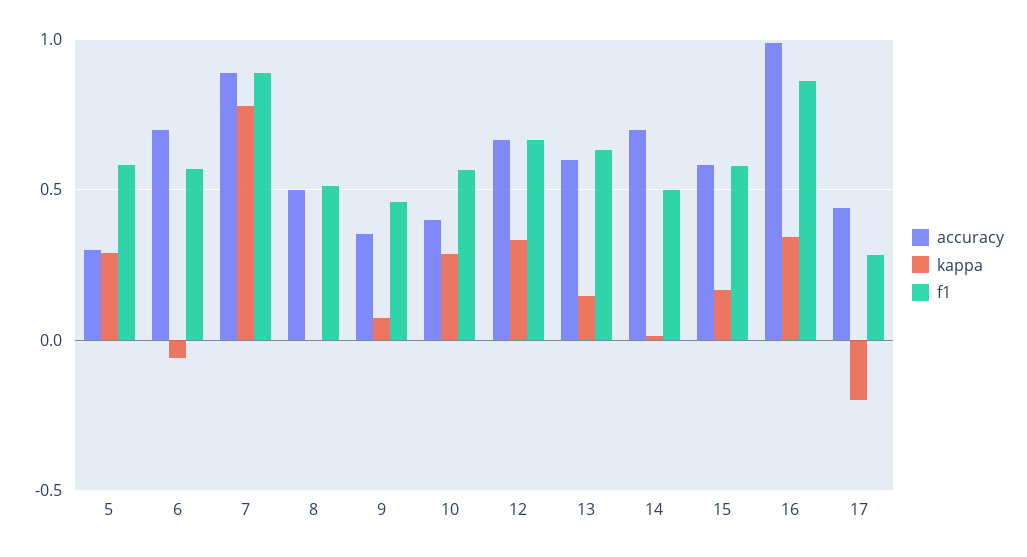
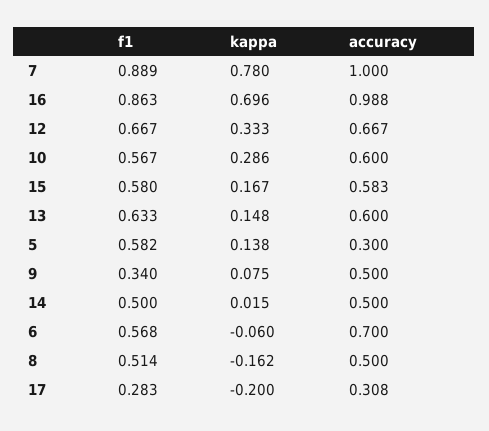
  {
    "accuracy": {
      "5": 0.3,
      "6": 0.7,
-     "7": 0.9,
+     "7": 1,
      "8": 0.5,
-     "9": 0.35,
+     "9": 0.5,
-     "10": 0.4,
+     "10": 0.6,
      "12": 0.667,
      "13": 0.6,
-     "14": 0.7,
+     "14": 0.5,
      "15": 0.583,
      "16": 0.988,
-     "17": 0.45
+     "17": 0.308
    },
    "kappa": {
-     "5": 0.3,
+     "5": 0.138,
      "6": -0.06,
      "7": 0.78,
-     "8": 0,
+     "8": -0.162,
      "9": 0.075,
      "10": 0.286,
      "12": 0.333,
      "13": 0.148,
      "14": 0.015,
      "15": 0.167,
-     "16": 0.35,
+     "16": 0.696,
      "17": -0.2
    },
    "f1": {
      "5": 0.582,
      "6": 0.568,
      "7": 0.889,
      "8": 0.514,
-     "9": 0.45,
+     "9": 0.34,
      "10": 0.567,
      "12": 0.667,
      "13": 0.633,
      "14": 0.5,
      "15": 0.58,
      "16": 0.863,
      "17": 0.283
    }
  }

